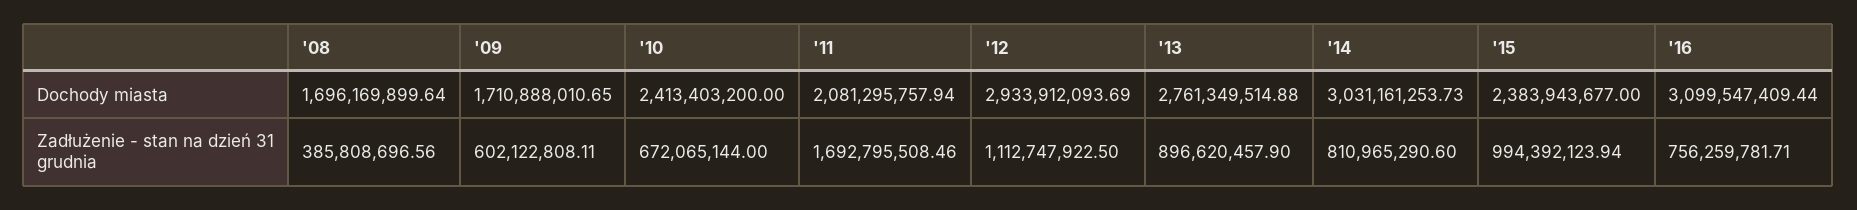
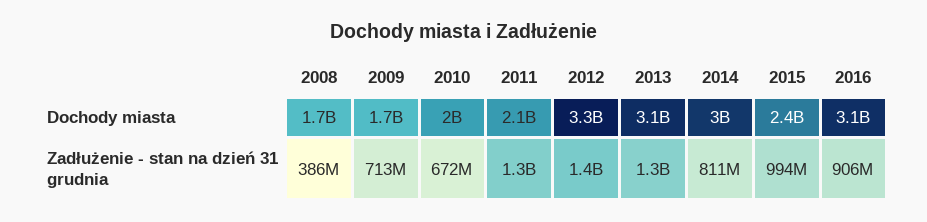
  {
    "'08": {
      "Dochody miasta": 1696169899.64,
      "Zadłużenie - stan na dzień 31 grudnia": 385808696.56
    },
    "'09": {
      "Dochody miasta": 1710888010.65,
-     "Zadłużenie - stan na dzień 31 grudnia": 602122808.11
+     "Zadłużenie - stan na dzień 31 grudnia": 713000000
    },
    "'10": {
-     "Dochody miasta": 2413403200,
+     "Dochody miasta": 2000000000,
      "Zadłużenie - stan na dzień 31 grudnia": 672065144
    },
    "'11": {
      "Dochody miasta": 2081295757.94,
-     "Zadłużenie - stan na dzień 31 grudnia": 1692795508.46
+     "Zadłużenie - stan na dzień 31 grudnia": 1300000000
    },
    "'12": {
-     "Dochody miasta": 2933912093.69,
+     "Dochody miasta": 3300000000,
-     "Zadłużenie - stan na dzień 31 grudnia": 1112747922.5
+     "Zadłużenie - stan na dzień 31 grudnia": 1400000000
    },
    "'13": {
-     "Dochody miasta": 2761349514.88,
+     "Dochody miasta": 3100000000,
-     "Zadłużenie - stan na dzień 31 grudnia": 896620457.9
+     "Zadłużenie - stan na dzień 31 grudnia": 1300000000
    },
    "'14": {
      "Dochody miasta": 3031161253.73,
      "Zadłużenie - stan na dzień 31 grudnia": 810965290.6
    },
    "'15": {
      "Dochody miasta": 2383943677,
      "Zadłużenie - stan na dzień 31 grudnia": 994392123.94
    },
    "'16": {
      "Dochody miasta": 3099547409.44,
-     "Zadłużenie - stan na dzień 31 grudnia": 756259781.71
+     "Zadłużenie - stan na dzień 31 grudnia": 906000000
    }
  }

